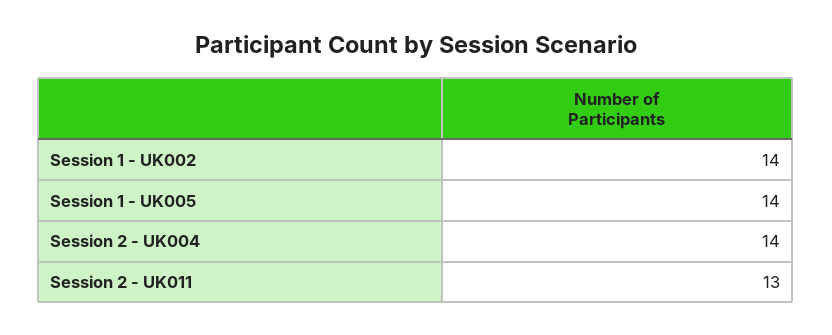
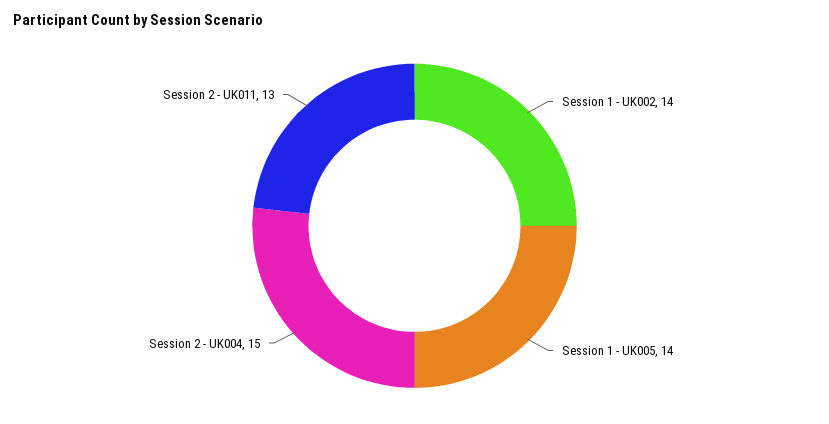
  {
    "Session 1 - UK002": 14,
    "Session 1 - UK005": 14,
-   "Session 2 - UK004": 14,
+   "Session 2 - UK004": 15,
    "Session 2 - UK011": 13
  }

